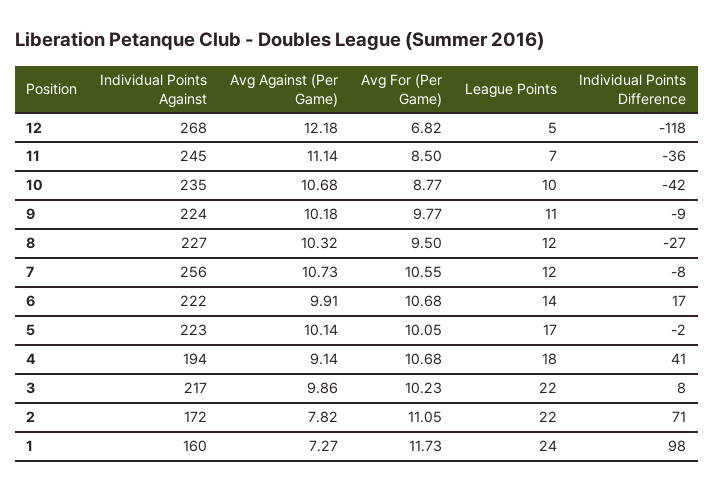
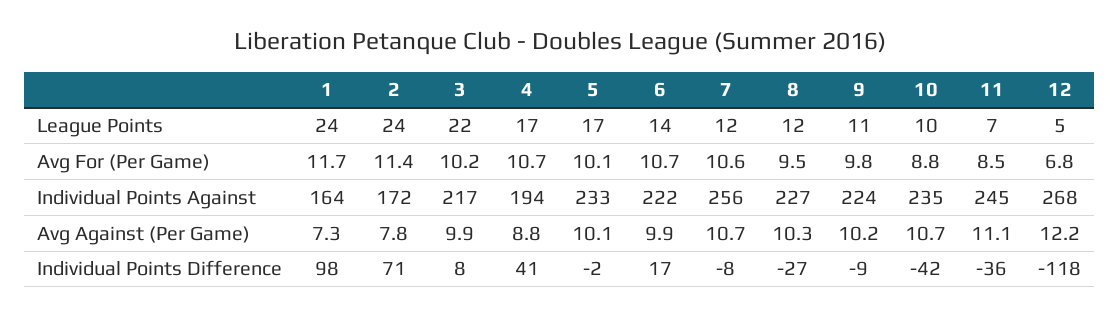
  {
    "Individual Points Against": {
      "12": 268,
      "11": 245,
      "10": 235,
      "9": 224,
      "8": 227,
      "7": 256,
      "6": 222,
-     "5": 223,
+     "5": 233,
      "4": 194,
      "3": 217,
      "2": 172,
-     "1": 160
+     "1": 164
    },
    "Avg Against (Per Game)": {
      "12": 12.18,
      "11": 11.14,
      "10": 10.68,
      "9": 10.18,
      "8": 10.32,
      "7": 10.73,
      "6": 9.91,
      "5": 10.14,
-     "4": 9.14,
+     "4": 8.8,
      "3": 9.86,
      "2": 7.82,
      "1": 7.27
    },
    "Avg For (Per Game)": {
      "12": 6.82,
      "11": 8.5,
      "10": 8.77,
      "9": 9.77,
      "8": 9.5,
      "7": 10.55,
      "6": 10.68,
      "5": 10.05,
      "4": 10.68,
      "3": 10.23,
-     "2": 11.05,
+     "2": 11.4,
      "1": 11.73
    },
    "League Points": {
      "12": 5,
      "11": 7,
      "10": 10,
      "9": 11,
      "8": 12,
      "7": 12,
      "6": 14,
      "5": 17,
-     "4": 18,
+     "4": 17,
      "3": 22,
-     "2": 22,
+     "2": 24,
      "1": 24
    },
    "Individual Points Difference": {
      "12": -118,
      "11": -36,
      "10": -42,
      "9": -9,
      "8": -27,
      "7": -8,
      "6": 17,
      "5": -2,
      "4": 41,
      "3": 8,
      "2": 71,
      "1": 98
    }
  }

